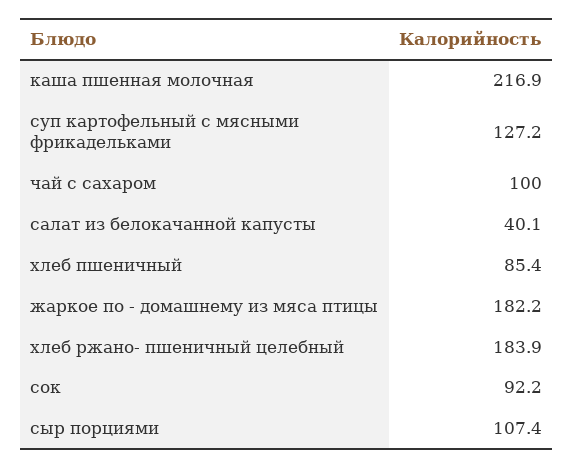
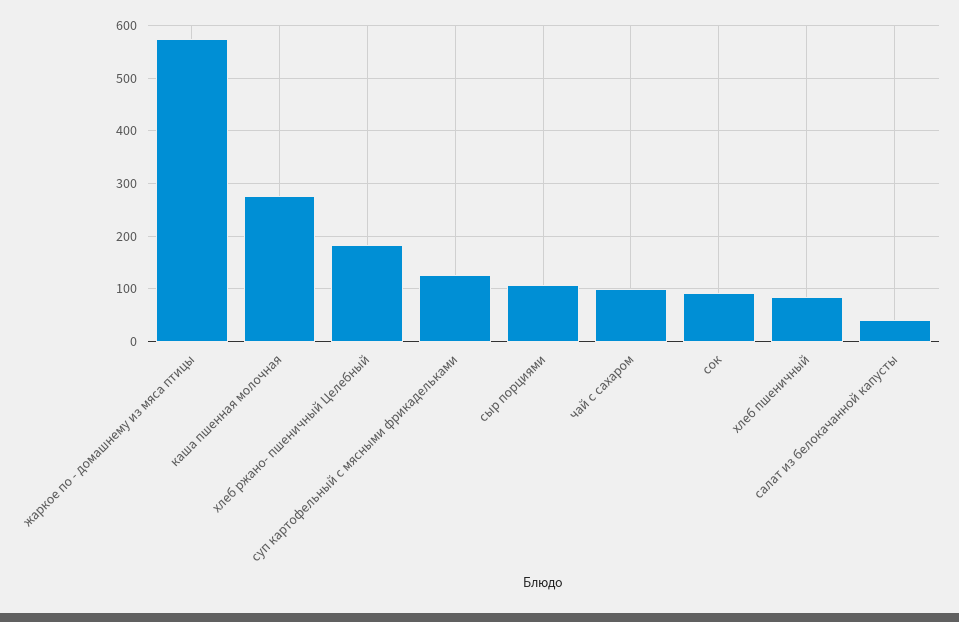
  {
-   "каша пшенная молочная": 216.9,
+   "каша пшенная молочная": 280,
    "суп картофельный с мясными фрикадельками": 127.2,
    "чай с сахаром": 100,
    "салат из белокачанной капусты": 40.1,
    "хлеб пшеничный": 85.4,
-   "жаркое по - домашнему из мяса птицы": 182.2,
+   "жаркое по - домашнему из мяса птицы": 580,
    "хлеб ржано- пшеничный целебный": 183.9,
    "сок": 92.2,
    "сыр порциями": 107.4
  }

